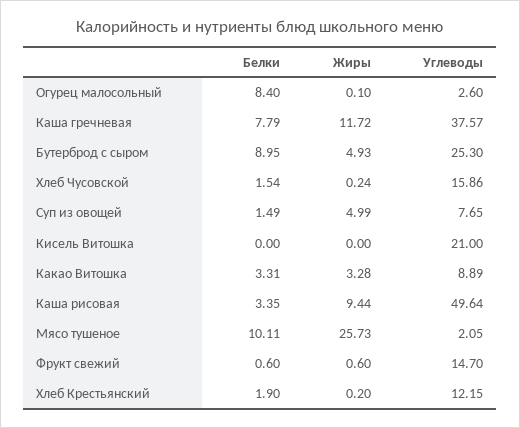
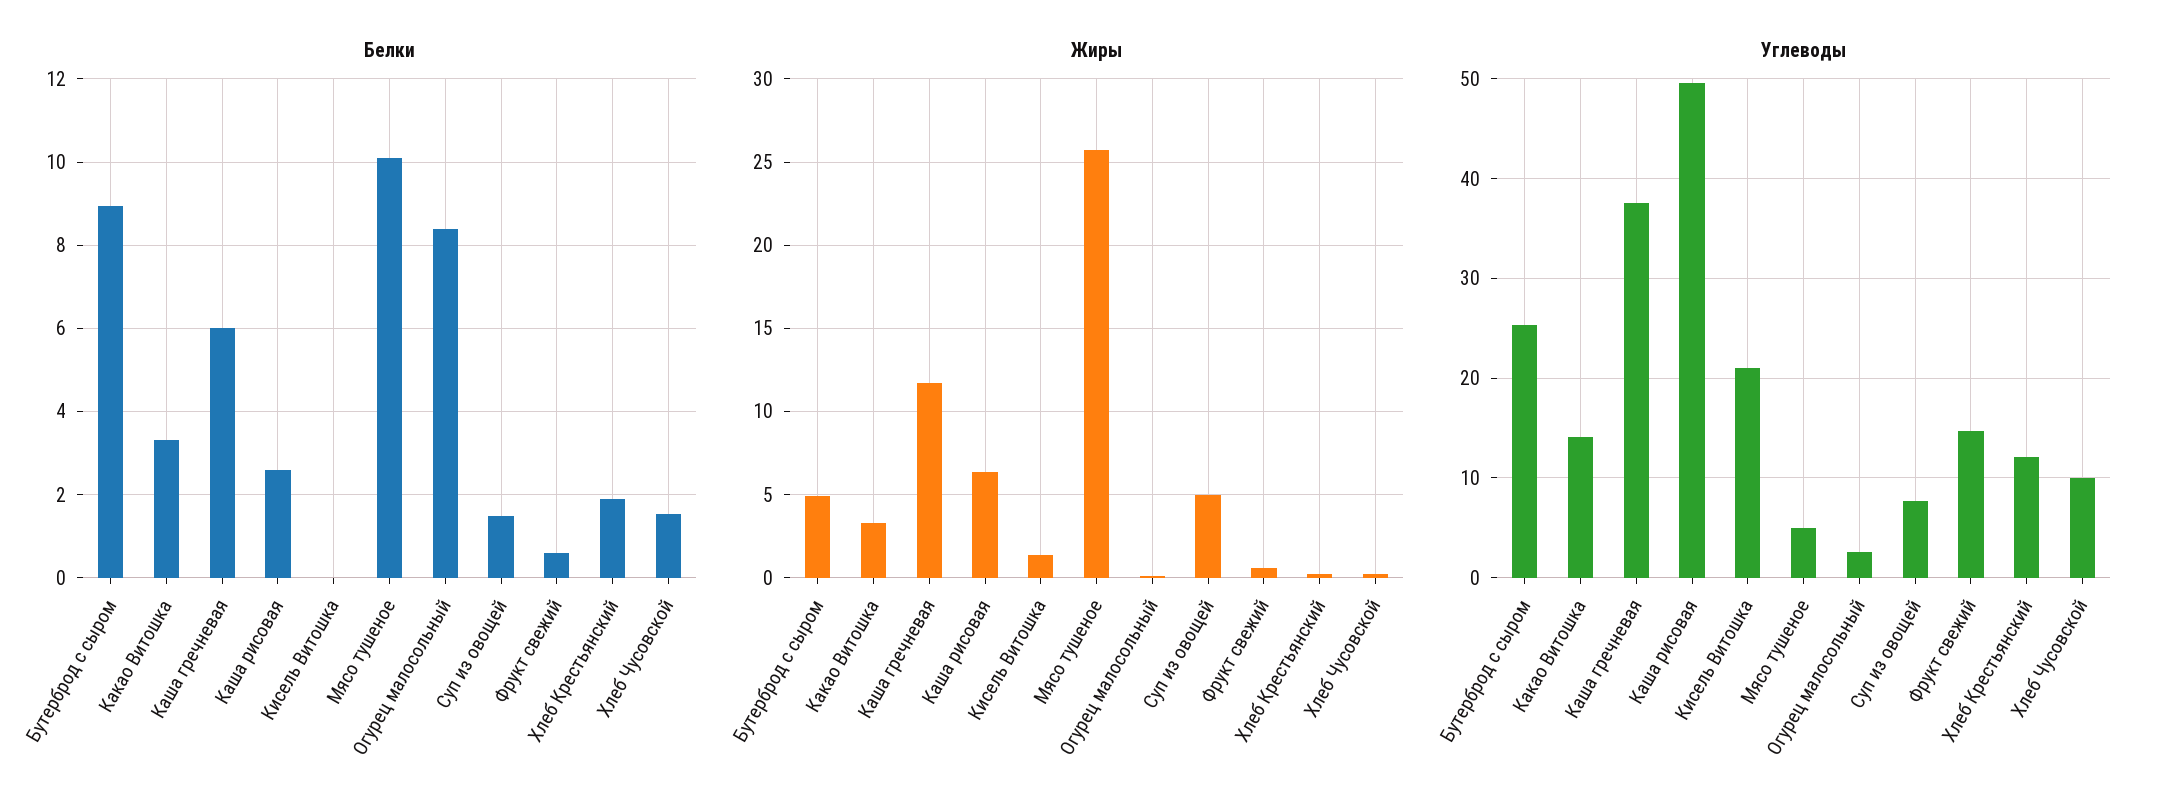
  {
    "Белки": {
      "Огурец малосольный": 8.4,
-     "Каша гречневая": 7.79,
+     "Каша гречневая": 6,
      "Бутерброд с сыром": 8.95,
      "Хлеб Чусовской": 1.54,
      "Суп из овощей": 1.49,
      "Кисель Витошка": 0,
      "Какао Витошка": 3.31,
-     "Каша рисовая": 3.35,
+     "Каша рисовая": 2.6,
      "Мясо тушеное": 10.11,
      "Фрукт свежий": 0.6,
      "Хлеб Крестьянский": 1.9
    },
    "Жиры": {
      "Огурец малосольный": 0.1,
      "Каша гречневая": 11.72,
      "Бутерброд с сыром": 4.93,
      "Хлеб Чусовской": 0.24,
      "Суп из овощей": 4.99,
-     "Кисель Витошка": 0,
+     "Кисель Витошка": 1.5,
      "Какао Витошка": 3.28,
-     "Каша рисовая": 9.44,
+     "Каша рисовая": 6.5,
      "Мясо тушеное": 25.73,
      "Фрукт свежий": 0.6,
      "Хлеб Крестьянский": 0.2
    },
    "Углеводы": {
      "Огурец малосольный": 2.6,
      "Каша гречневая": 37.57,
      "Бутерброд с сыром": 25.3,
-     "Хлеб Чусовской": 15.86,
+     "Хлеб Чусовской": 10,
      "Суп из овощей": 7.65,
      "Кисель Витошка": 21,
-     "Какао Витошка": 8.89,
+     "Какао Витошка": 14,
      "Каша рисовая": 49.64,
-     "Мясо тушеное": 2.05,
+     "Мясо тушеное": 5,
      "Фрукт свежий": 14.7,
      "Хлеб Крестьянский": 12.15
    }
  }

